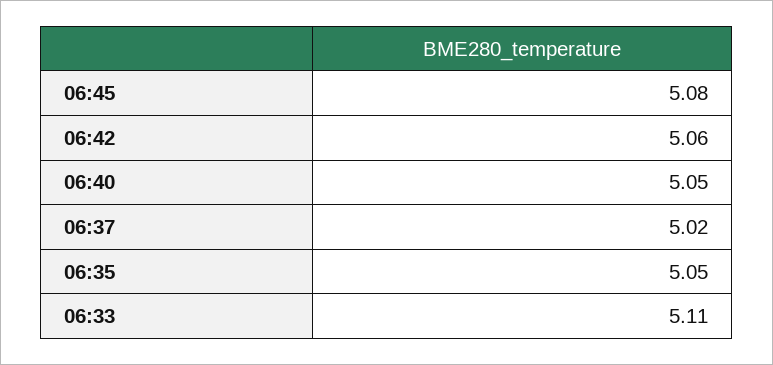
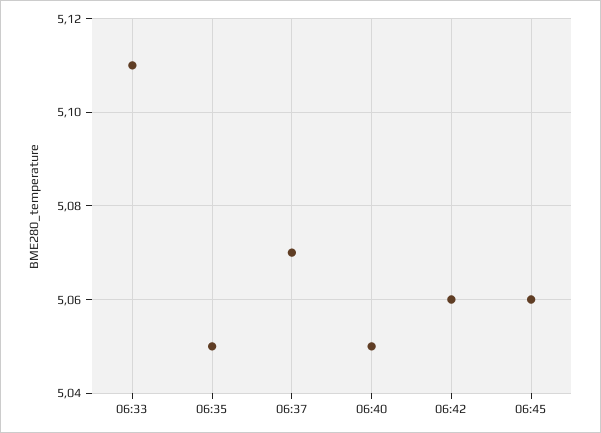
  {
-   "06:45": 5.08,
+   "06:45": 5.06,
    "06:42": 5.06,
    "06:40": 5.05,
-   "06:37": 5.02,
+   "06:37": 5.07,
    "06:35": 5.05,
    "06:33": 5.11
  }

